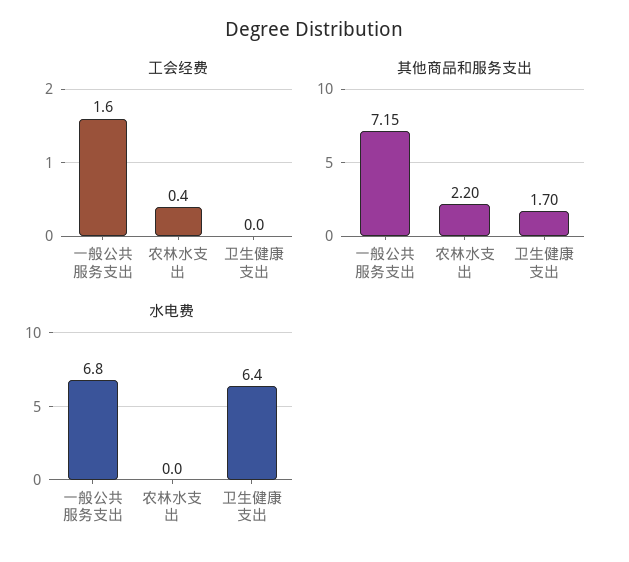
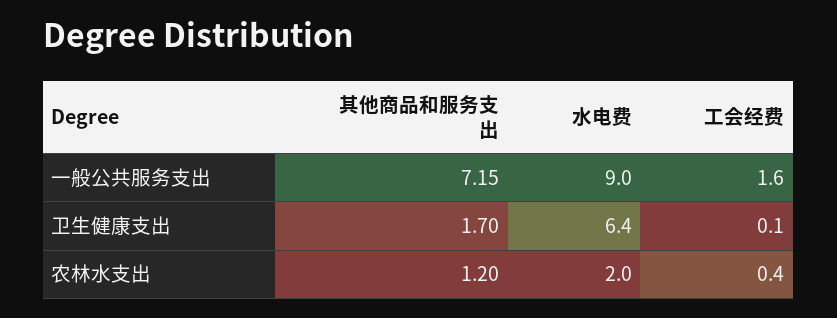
  {
    "工会经费": {
      "一般公共服务支出": 1.6,
      "农林水支出": 0.4,
-     "卫生健康支出": 0
+     "卫生健康支出": 0.1
    },
    "其他商品和服务支出": {
      "一般公共服务支出": 7.15,
-     "农林水支出": 2.2,
+     "农林水支出": 1.2,
      "卫生健康支出": 1.7
    },
    "水电费": {
-     "一般公共服务支出": 6.8,
+     "一般公共服务支出": 9,
-     "农林水支出": 0,
+     "农林水支出": 2,
      "卫生健康支出": 6.4
    }
  }

